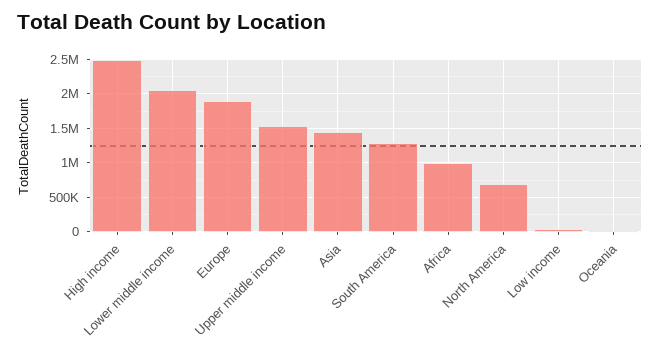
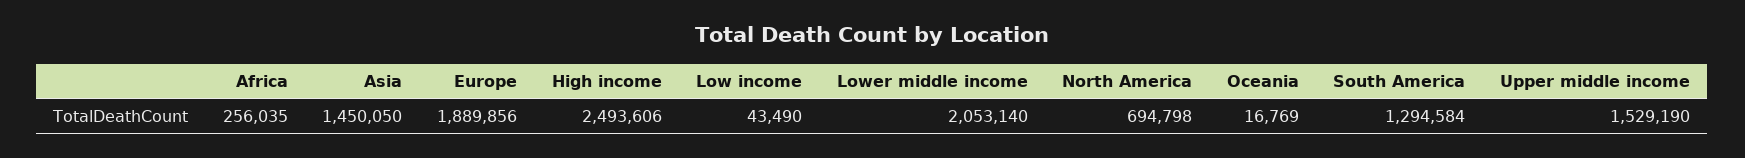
  {
    "High income": 2493606,
    "Lower middle income": 2053140,
    "Europe": 1889856,
    "Upper middle income": 1529190,
    "Asia": 1450050,
    "South America": 1294584,
-   "Africa": 1000000,
+   "Africa": 256035,
    "North America": 694798,
    "Low income": 43490,
    "Oceania": 16769
  }

